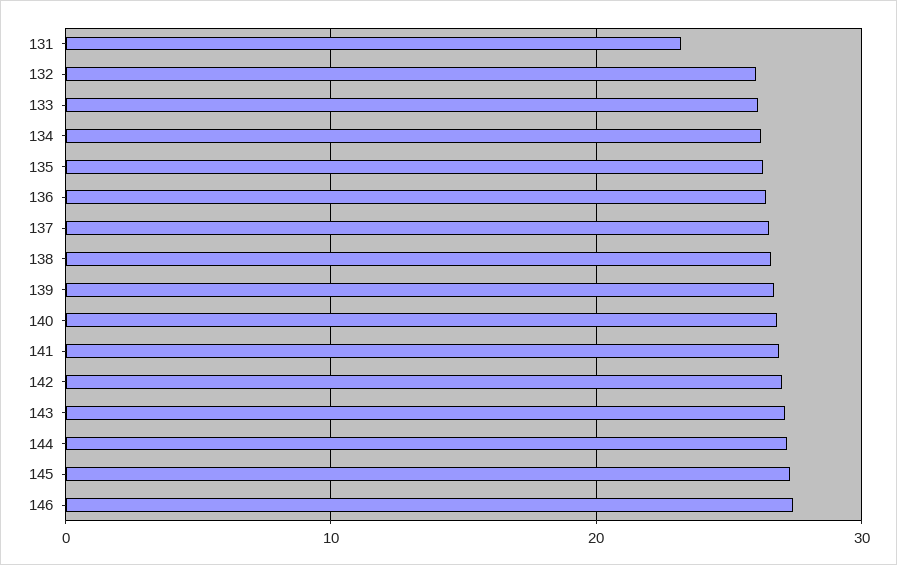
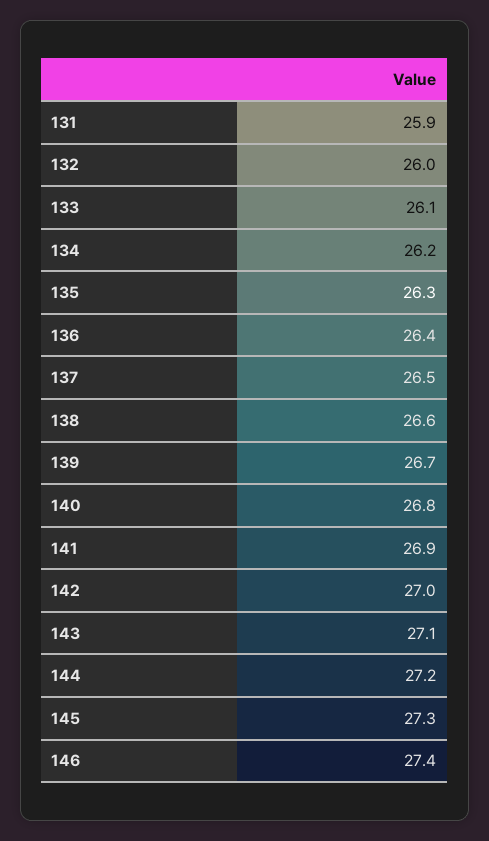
  {
-   "131": 23,
+   "131": 25.9,
    "132": 26,
    "133": 26.1,
    "134": 26.2,
    "135": 26.3,
    "136": 26.4,
    "137": 26.5,
    "138": 26.6,
    "139": 26.7,
    "140": 26.8,
    "141": 26.9,
    "142": 27,
    "143": 27.1,
    "144": 27.2,
    "145": 27.3,
    "146": 27.4
  }

